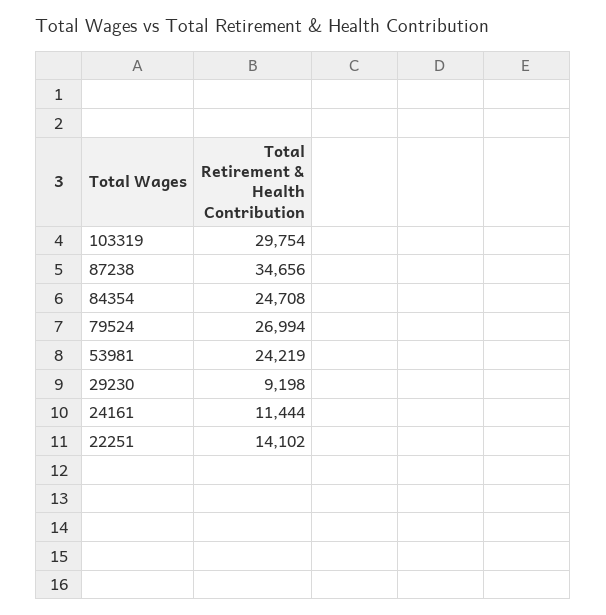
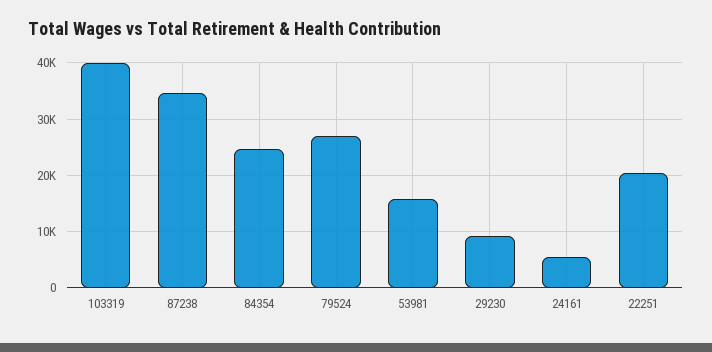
  {
-   "103319": 29754,
+   "103319": 40000,
    "87238": 34656,
    "84354": 24708,
    "79524": 26994,
-   "53981": 24219,
+   "53981": 16000,
    "29230": 9198,
-   "24161": 11444,
+   "24161": 6000,
-   "22251": 14102
+   "22251": 20000
  }

